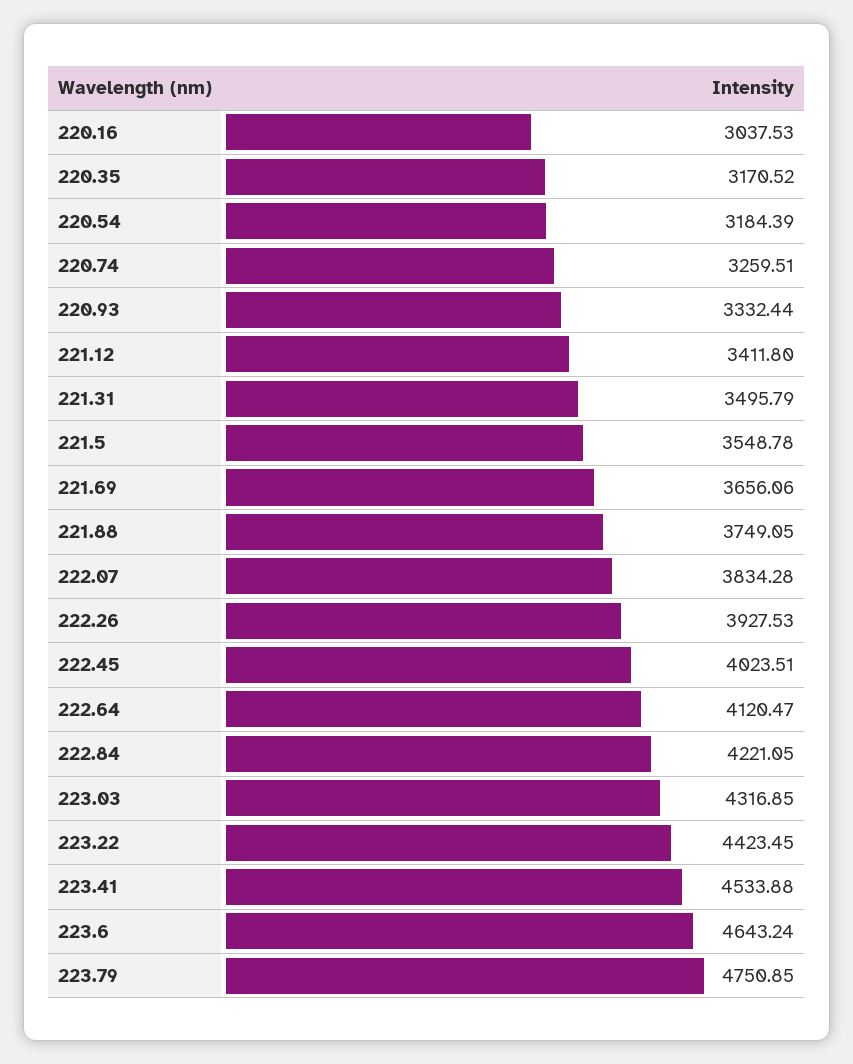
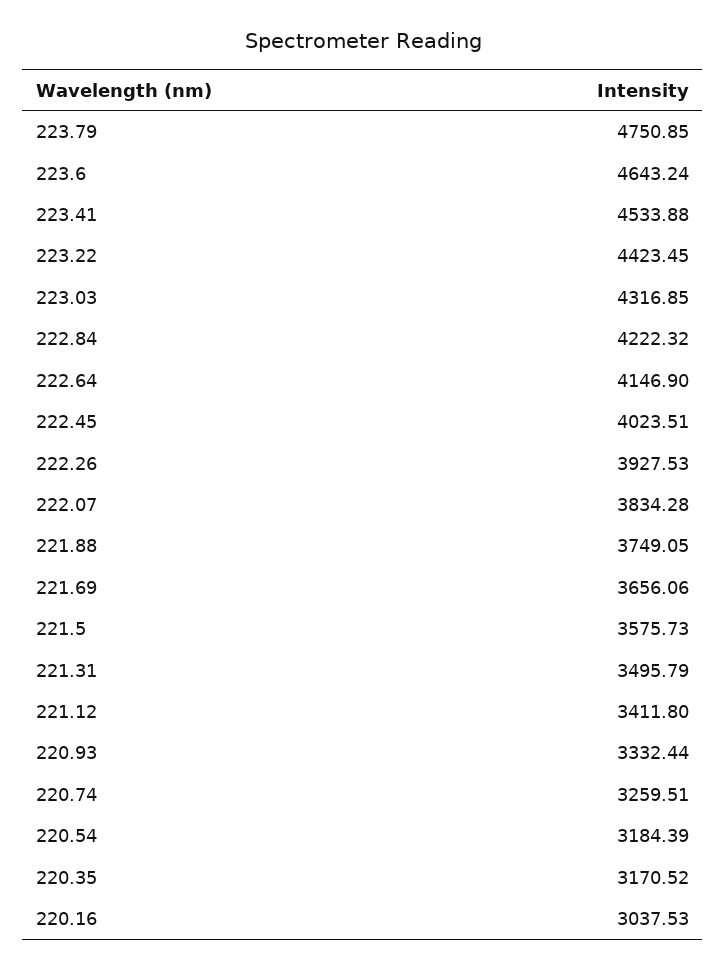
  {
    "220.16": 3037.53,
    "220.35": 3170.52,
    "220.54": 3184.39,
    "220.74": 3259.51,
    "220.93": 3332.44,
    "221.12": 3411.8,
    "221.31": 3495.79,
-   "221.5": 3548.78,
+   "221.5": 3575.73,
    "221.69": 3656.06,
    "221.88": 3749.05,
    "222.07": 3834.28,
    "222.26": 3927.53,
    "222.45": 4023.51,
-   "222.64": 4120.47,
+   "222.64": 4146.9,
-   "222.84": 4221.05,
+   "222.84": 4222.32,
    "223.03": 4316.85,
    "223.22": 4423.45,
    "223.41": 4533.88,
    "223.6": 4643.24,
    "223.79": 4750.85
  }

